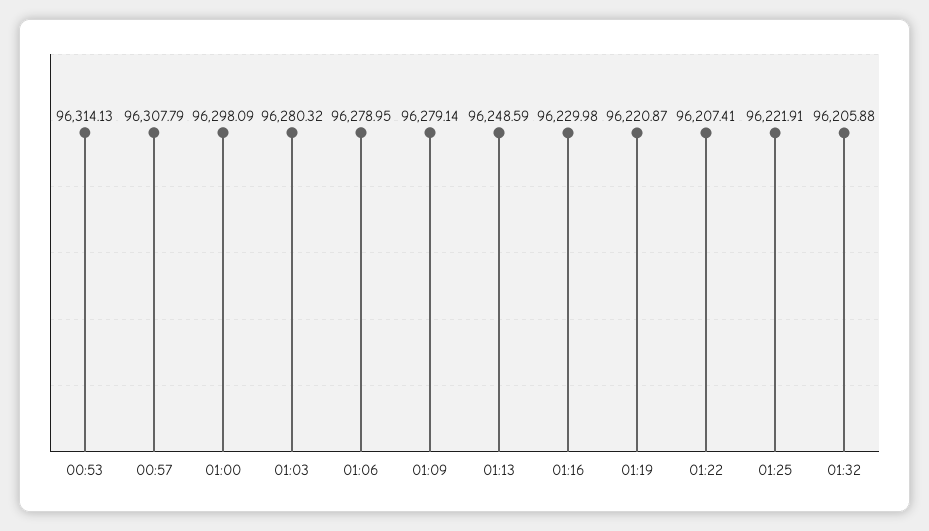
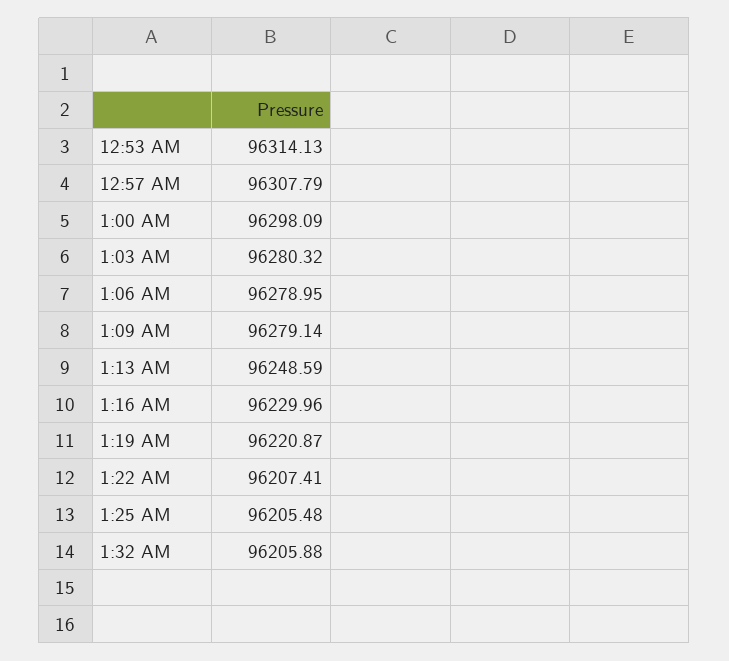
  {
    "00:53": 96314.13,
    "00:57": 96307.79,
    "01:00": 96298.09,
    "01:03": 96280.32,
    "01:06": 96278.95,
    "01:09": 96279.14,
    "01:13": 96248.59,
-   "01:16": 96229.98,
+   "01:16": 96229.96,
    "01:19": 96220.87,
    "01:22": 96207.41,
-   "01:25": 96221.91,
+   "01:25": 96205.48,
    "01:32": 96205.88
  }

